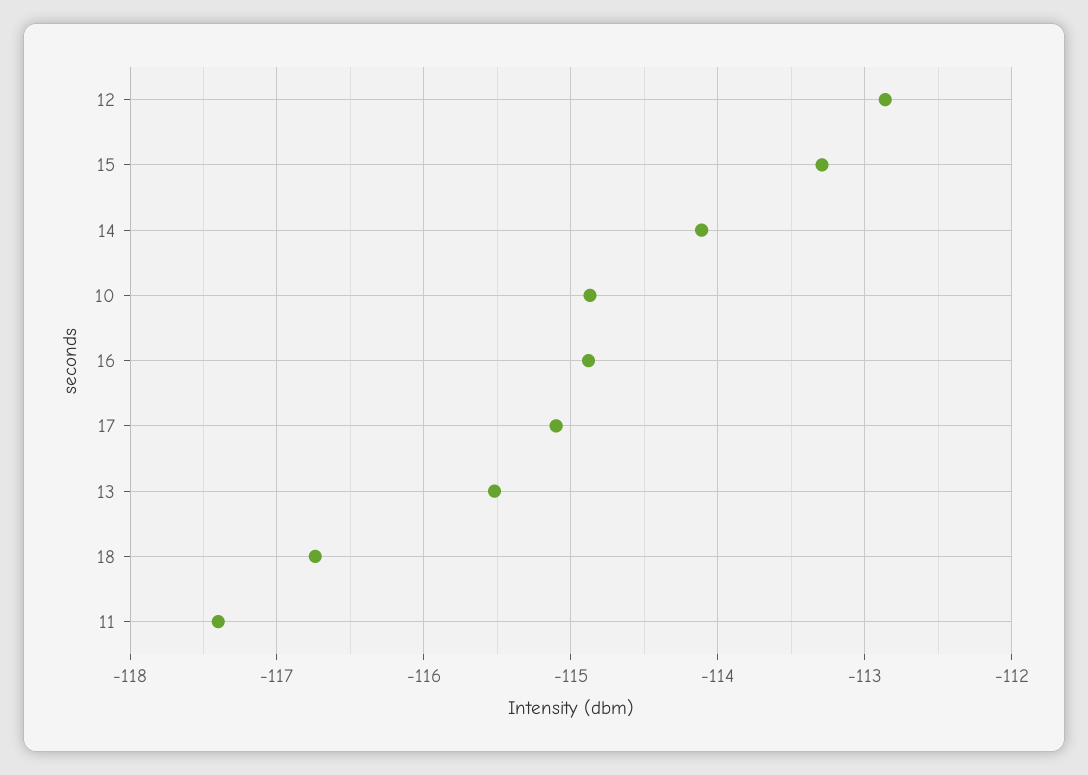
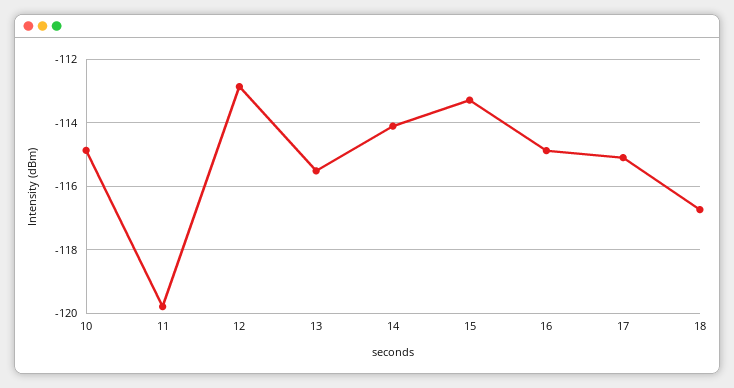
  {
    "12": -112.9,
    "15": -113.3,
    "14": -114.1,
    "10": -114.9,
    "16": -114.9,
    "17": -115.1,
    "13": -115.5,
    "18": -116.7,
-   "11": -117.4
+   "11": -119.8
  }

